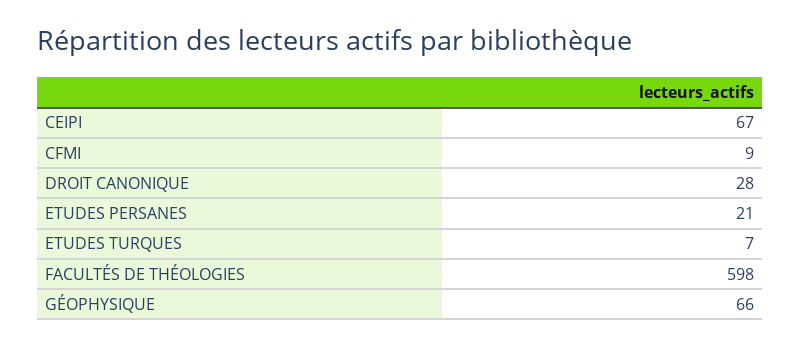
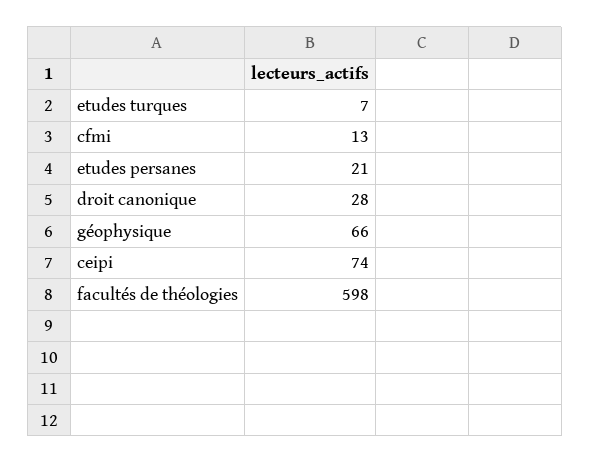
  {
-   "CEIPI": 67,
+   "CEIPI": 74,
-   "CFMI": 9,
+   "CFMI": 13,
    "DROIT CANONIQUE": 28,
    "ETUDES PERSANES": 21,
    "ETUDES TURQUES": 7,
    "FACULTÉS DE THÉOLOGIES": 598,
    "GÉOPHYSIQUE": 66
  }

